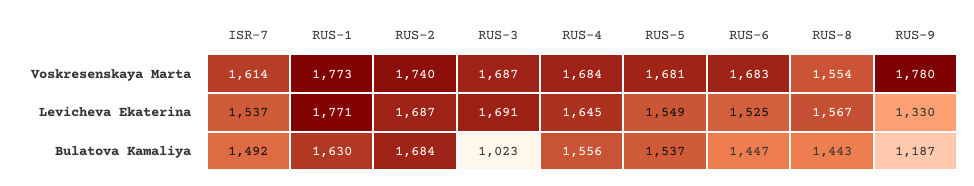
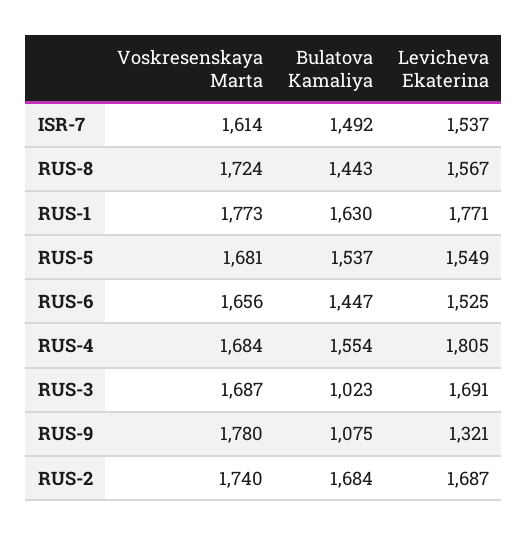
  {
    "ISR-7": {
      "Voskresenskaya Marta": 1614,
      "Levicheva Ekaterina": 1537,
      "Bulatova Kamaliya": 1492
    },
    "RUS-1": {
      "Voskresenskaya Marta": 1773,
      "Levicheva Ekaterina": 1771,
      "Bulatova Kamaliya": 1630
    },
    "RUS-2": {
      "Voskresenskaya Marta": 1740,
      "Levicheva Ekaterina": 1687,
      "Bulatova Kamaliya": 1684
    },
    "RUS-3": {
      "Voskresenskaya Marta": 1687,
      "Levicheva Ekaterina": 1691,
      "Bulatova Kamaliya": 1023
    },
    "RUS-4": {
      "Voskresenskaya Marta": 1684,
-     "Levicheva Ekaterina": 1645,
+     "Levicheva Ekaterina": 1805,
-     "Bulatova Kamaliya": 1556
+     "Bulatova Kamaliya": 1554
    },
    "RUS-5": {
      "Voskresenskaya Marta": 1681,
      "Levicheva Ekaterina": 1549,
      "Bulatova Kamaliya": 1537
    },
    "RUS-6": {
-     "Voskresenskaya Marta": 1683,
+     "Voskresenskaya Marta": 1656,
      "Levicheva Ekaterina": 1525,
      "Bulatova Kamaliya": 1447
    },
    "RUS-8": {
-     "Voskresenskaya Marta": 1554,
+     "Voskresenskaya Marta": 1724,
      "Levicheva Ekaterina": 1567,
      "Bulatova Kamaliya": 1443
    },
    "RUS-9": {
      "Voskresenskaya Marta": 1780,
-     "Levicheva Ekaterina": 1330,
+     "Levicheva Ekaterina": 1321,
-     "Bulatova Kamaliya": 1187
+     "Bulatova Kamaliya": 1075
    }
  }

